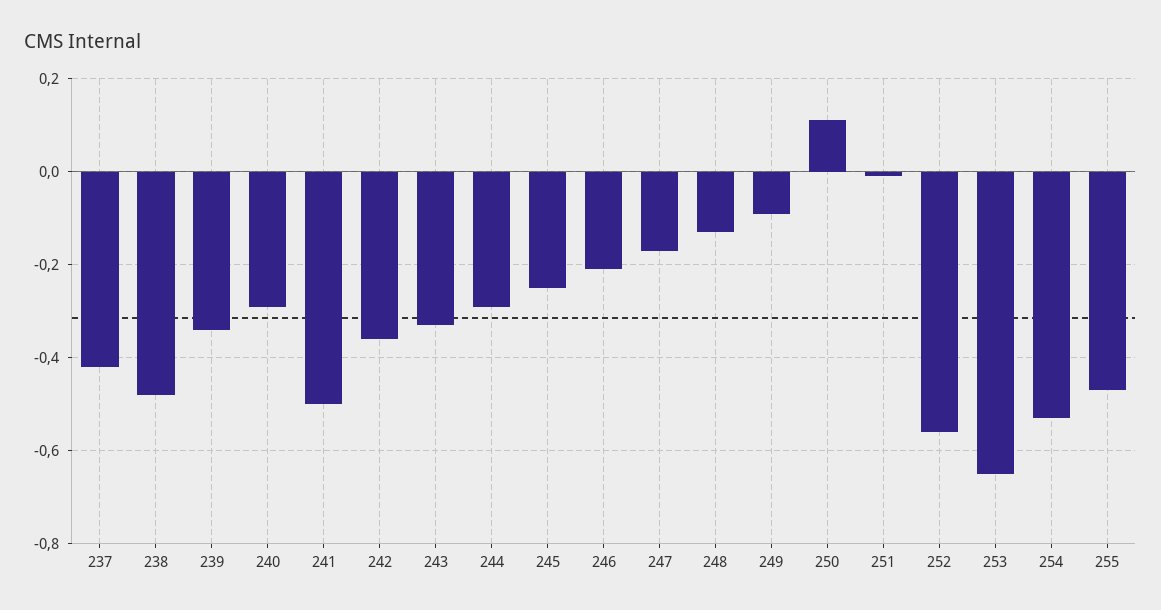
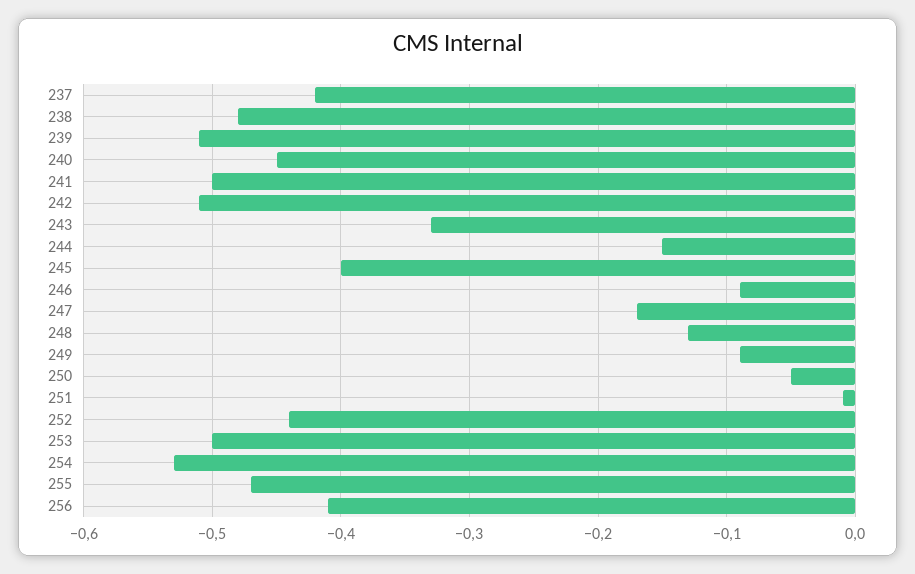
  {
    "237": -0.42,
    "238": -0.48,
-   "239": -0.35,
+   "239": -0.51,
-   "240": -0.3,
+   "240": -0.45,
    "241": -0.5,
-   "242": -0.35,
+   "242": -0.51,
    "243": -0.33,
-   "244": -0.3,
+   "244": -0.15,
-   "245": -0.25,
+   "245": -0.4,
-   "246": -0.2,
+   "246": -0.09,
    "247": -0.17,
    "248": -0.13,
    "249": -0.09,
-   "250": 0.1,
+   "250": -0.05,
    "251": -0.01,
-   "252": -0.55,
+   "252": -0.44,
-   "253": -0.65,
+   "253": -0.5,
    "254": -0.53,
-   "255": -0.47
+   "255": -0.47,
+   "256": -0.41
  }

